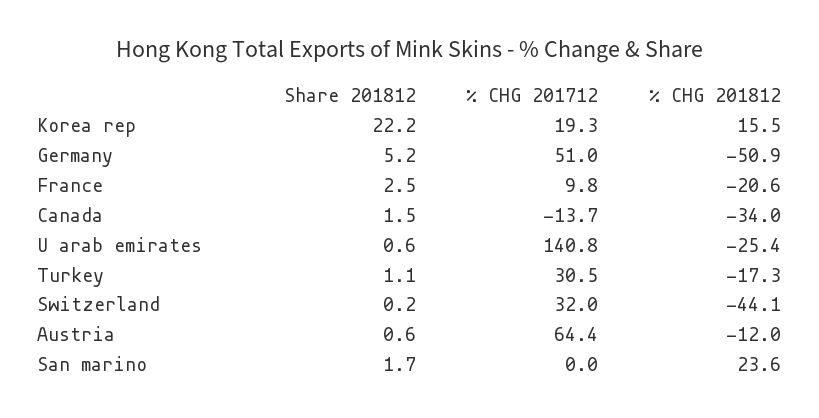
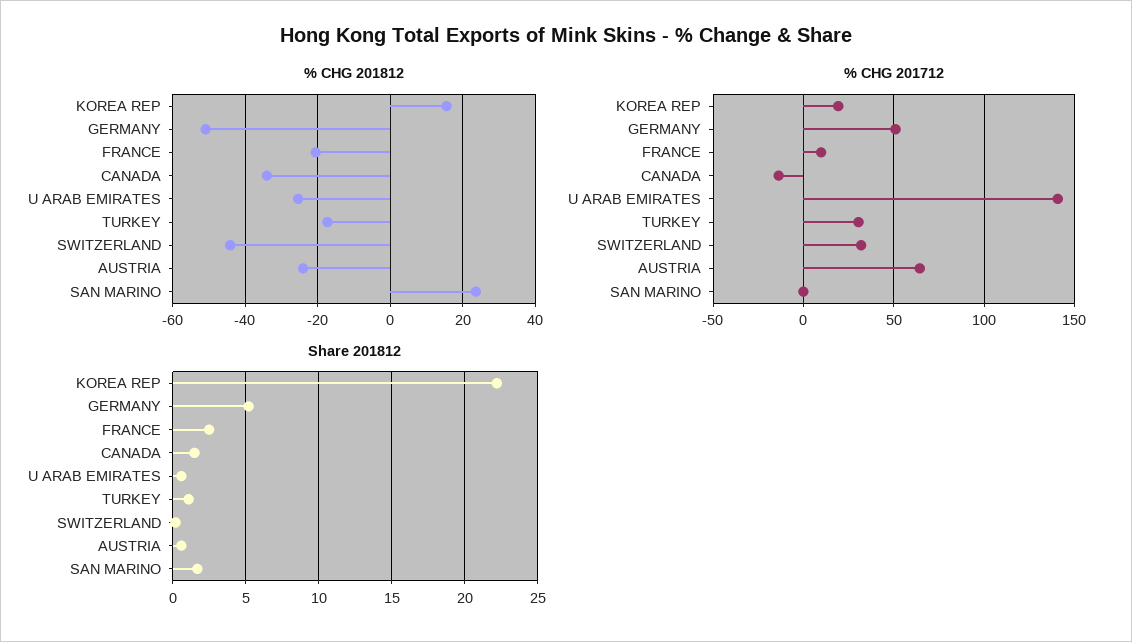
  {
    "Share 201812": {
      "Korea rep": 22.2,
      "Germany": 5.2,
      "France": 2.5,
      "Canada": 1.5,
      "U arab emirates": 0.6,
      "Turkey": 1.1,
      "Switzerland": 0.2,
      "Austria": 0.6,
      "San marino": 1.7
    },
    "% CHG 201712": {
      "Korea rep": 19.3,
      "Germany": 51,
      "France": 9.8,
      "Canada": -13.7,
      "U arab emirates": 140.8,
      "Turkey": 30.5,
      "Switzerland": 32,
      "Austria": 64.4,
      "San marino": 0
    },
    "% CHG 201812": {
      "Korea rep": 15.5,
      "Germany": -50.9,
      "France": -20.6,
      "Canada": -34,
      "U arab emirates": -25.4,
      "Turkey": -17.3,
      "Switzerland": -44.1,
-     "Austria": -12,
+     "Austria": -24,
      "San marino": 23.6
    }
  }

